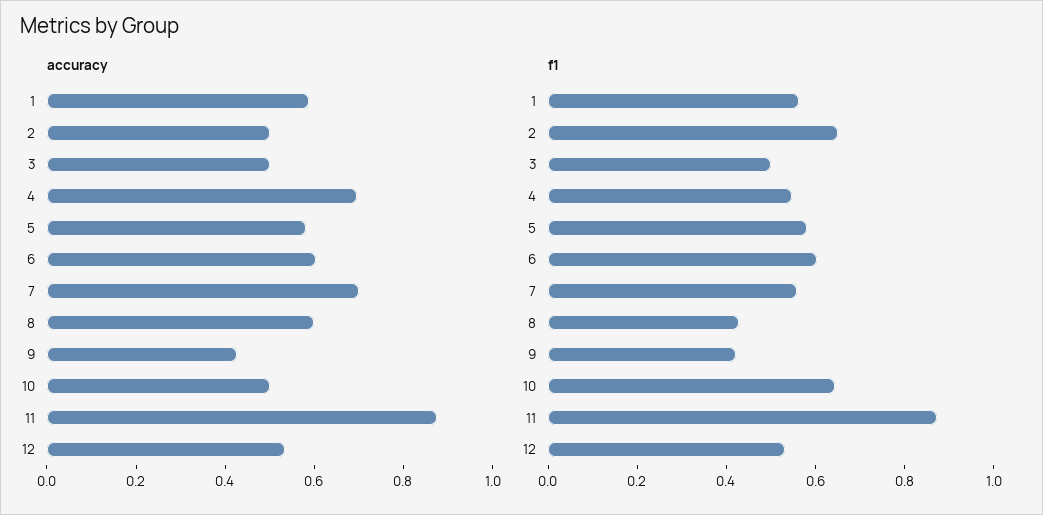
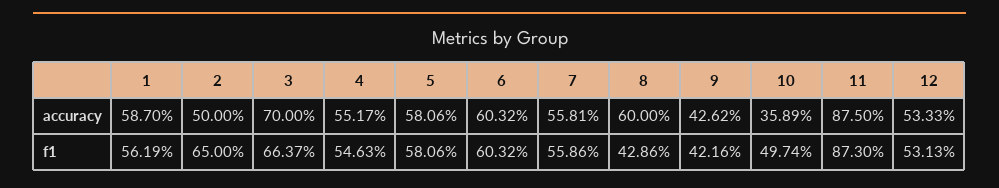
  {
    "accuracy": {
      "1": 0.587,
      "2": 0.5,
-     "3": 0.5,
+     "3": 0.7,
-     "4": 0.7,
+     "4": 0.5517,
      "5": 0.5806,
      "6": 0.6032,
-     "7": 0.7,
+     "7": 0.5581,
      "8": 0.6,
      "9": 0.4262,
-     "10": 0.5,
+     "10": 0.3589,
      "11": 0.875,
      "12": 0.5333
    },
    "f1": {
      "1": 0.5619,
      "2": 0.65,
-     "3": 0.5,
+     "3": 0.6637,
      "4": 0.5463,
      "5": 0.5806,
      "6": 0.6032,
      "7": 0.5586,
      "8": 0.4286,
      "9": 0.4216,
-     "10": 0.65,
+     "10": 0.4974,
      "11": 0.873,
      "12": 0.5313
    }
  }

